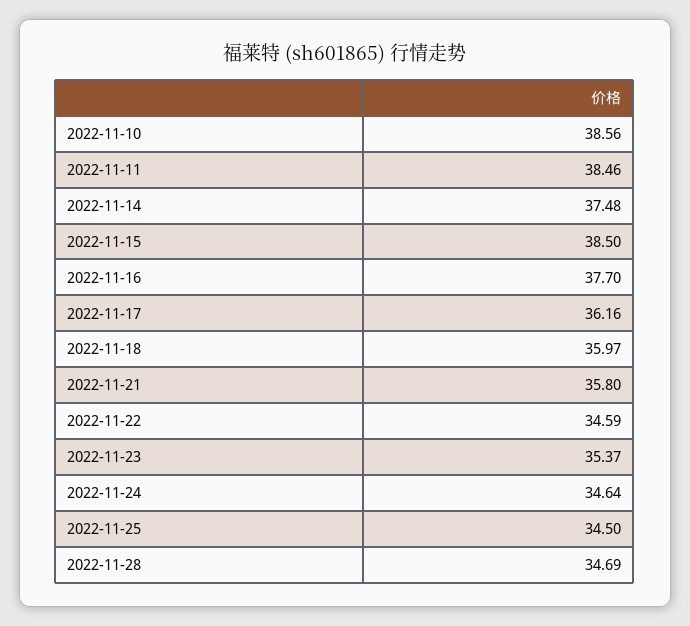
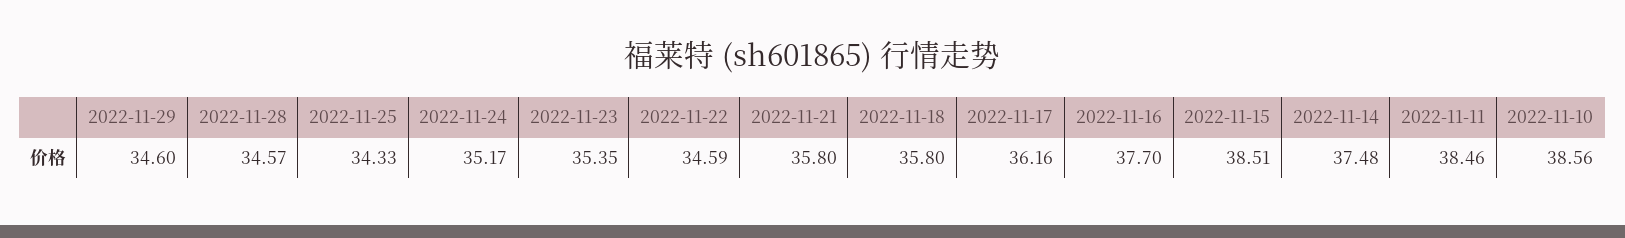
  {
    "2022-11-10": 38.56,
    "2022-11-11": 38.46,
    "2022-11-14": 37.48,
-   "2022-11-15": 38.5,
+   "2022-11-15": 38.51,
    "2022-11-16": 37.7,
    "2022-11-17": 36.16,
-   "2022-11-18": 35.97,
+   "2022-11-18": 35.8,
    "2022-11-21": 35.8,
    "2022-11-22": 34.59,
-   "2022-11-23": 35.37,
+   "2022-11-23": 35.35,
-   "2022-11-24": 34.64,
+   "2022-11-24": 35.17,
-   "2022-11-25": 34.5,
+   "2022-11-25": 34.33,
-   "2022-11-28": 34.69
+   "2022-11-28": 34.57,
+   "2022-11-29": 34.6
  }

